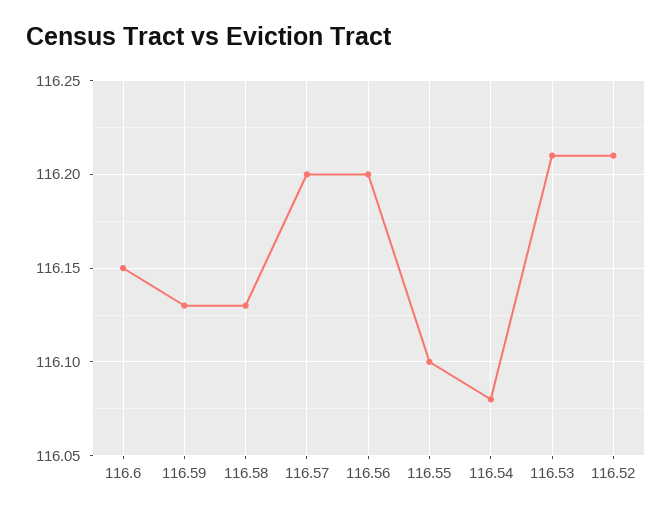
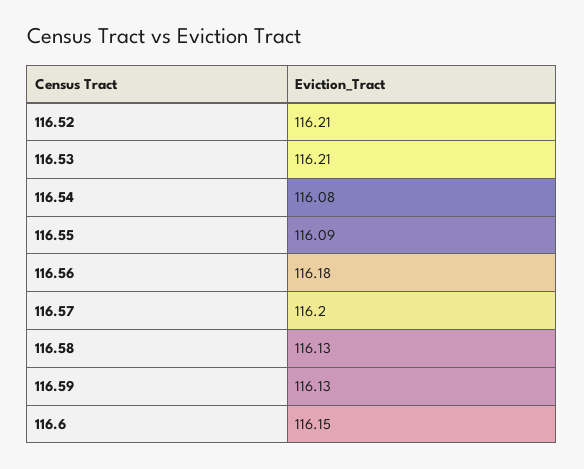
  {
    "116.6": 116.15,
    "116.59": 116.13,
    "116.58": 116.13,
    "116.57": 116.2,
-   "116.56": 116.2,
+   "116.56": 116.18,
-   "116.55": 116.1,
+   "116.55": 116.09,
    "116.54": 116.08,
    "116.53": 116.21,
    "116.52": 116.21
  }

